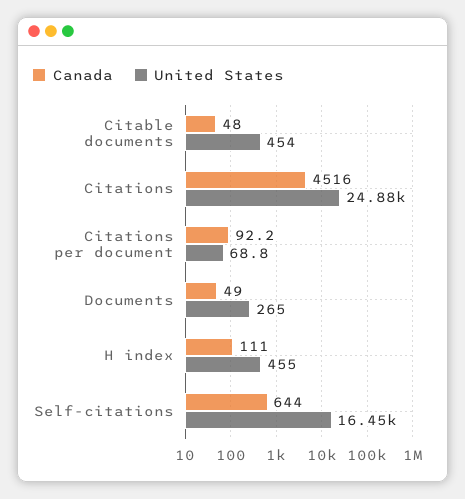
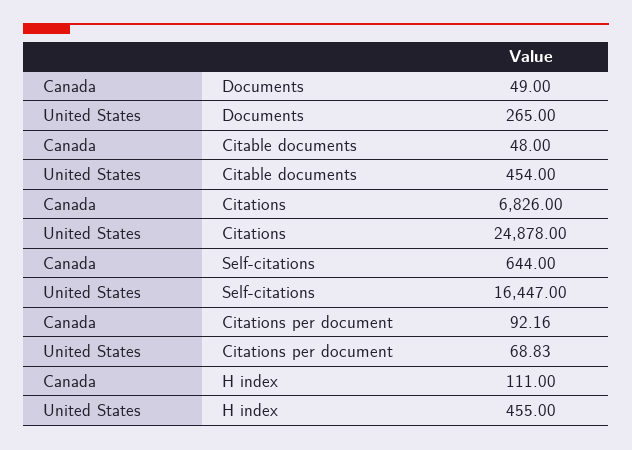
  {
    "Canada": {
      "Citable documents": 48,
-     "Citations": 4516,
+     "Citations": 6826,
      "Citations per document": 92.16,
      "Documents": 49,
      "H index": 111,
      "Self-citations": 644
    },
    "United States": {
      "Citable documents": 454,
      "Citations": 24878,
      "Citations per document": 68.83,
      "Documents": 265,
      "H index": 455,
      "Self-citations": 16447
    }
  }

